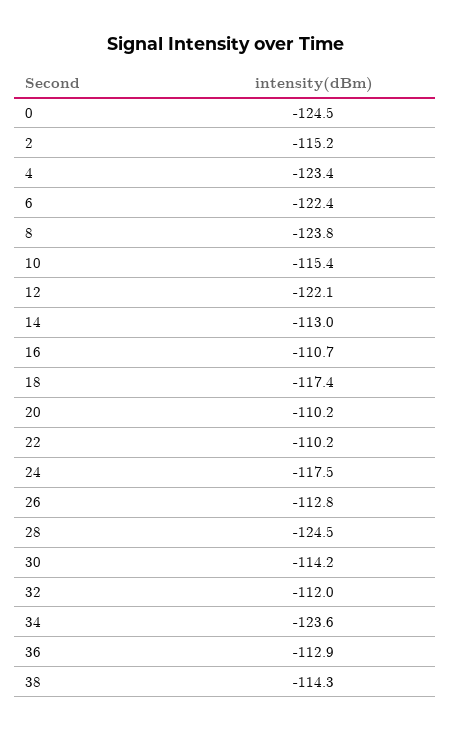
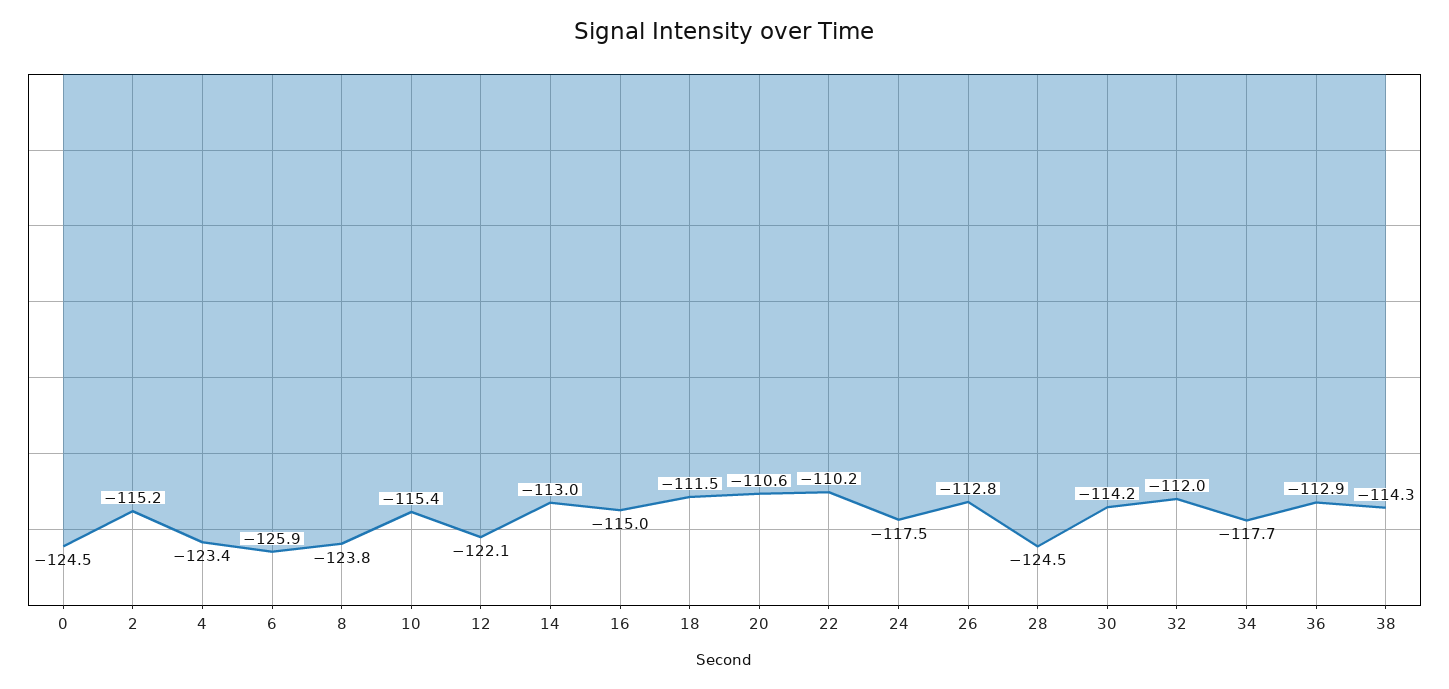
  {
    "0": -124.5,
    "2": -115.2,
    "4": -123.4,
-   "6": -122.4,
+   "6": -125.9,
    "8": -123.8,
    "10": -115.4,
    "12": -122.1,
    "14": -113,
-   "16": -110.7,
+   "16": -115,
-   "18": -117.4,
+   "18": -111.5,
-   "20": -110.2,
+   "20": -110.6,
    "22": -110.2,
    "24": -117.5,
    "26": -112.8,
    "28": -124.5,
    "30": -114.2,
    "32": -112,
-   "34": -123.6,
+   "34": -117.7,
    "36": -112.9,
    "38": -114.3
  }

